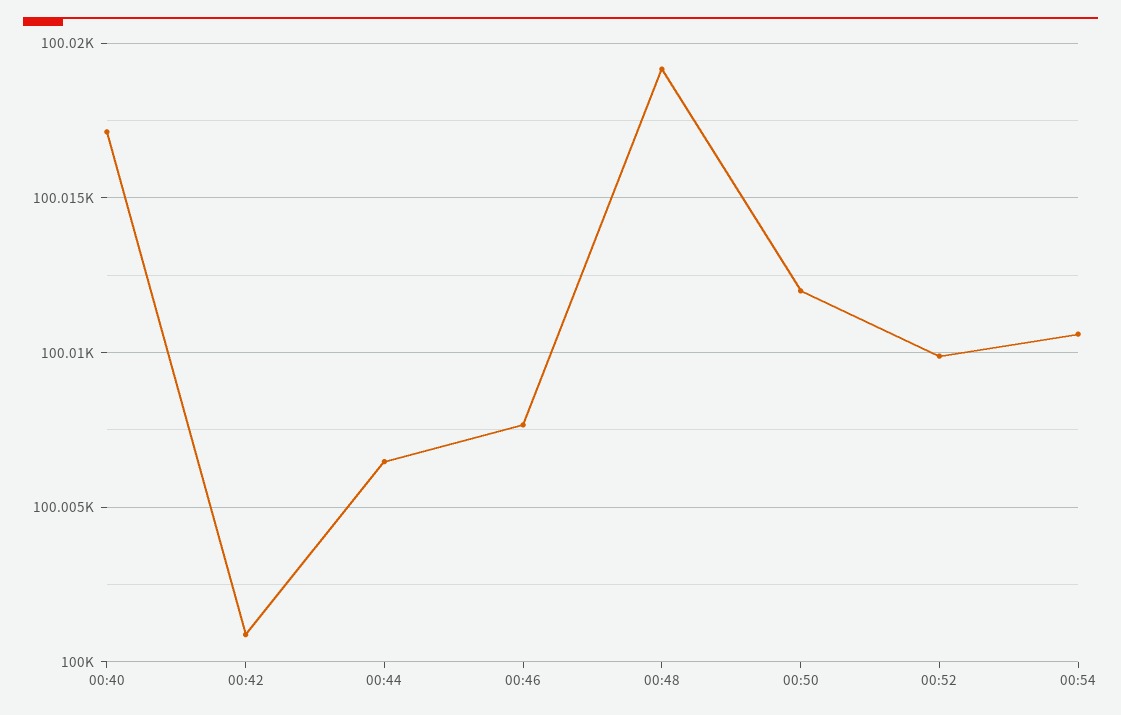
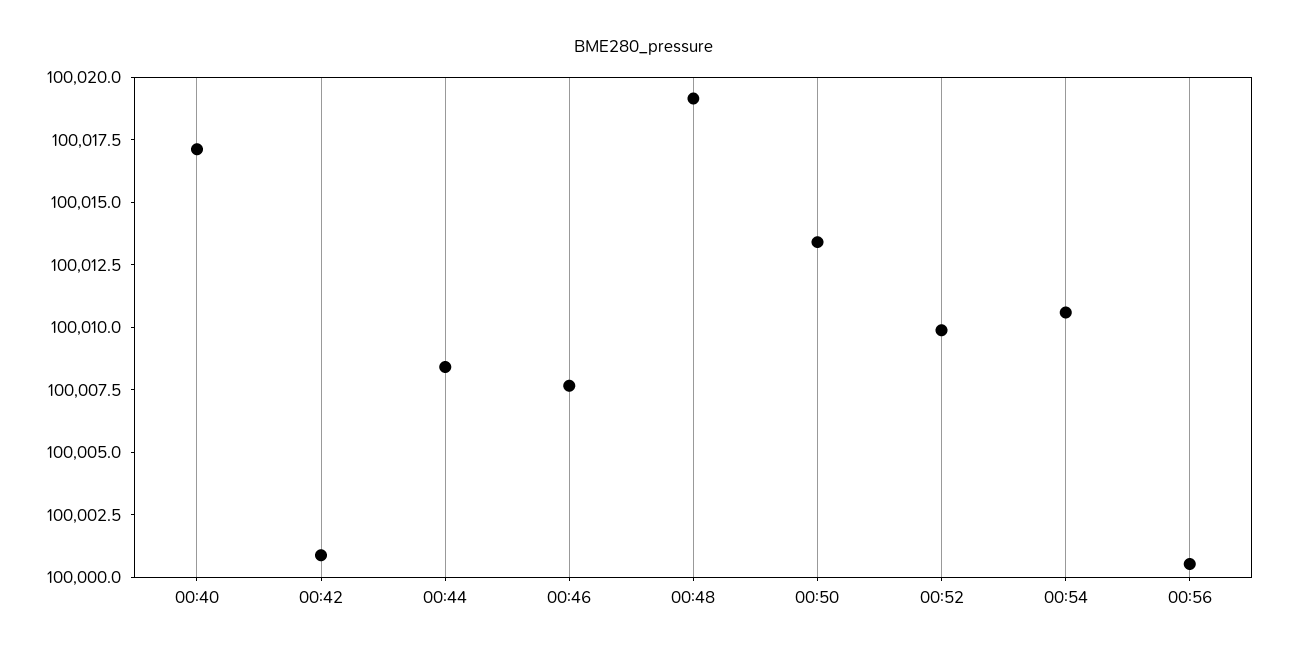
  {
    "00:40": 100017,
    "00:42": 100001,
-   "00:44": 100006.5,
+   "00:44": 100008.5,
    "00:46": 100007.5,
    "00:48": 100019,
-   "00:50": 100012,
+   "00:50": 100013.5,
    "00:52": 100010,
-   "00:54": 100010.5
+   "00:54": 100010.5,
+   "00:56": 100000.5
  }

